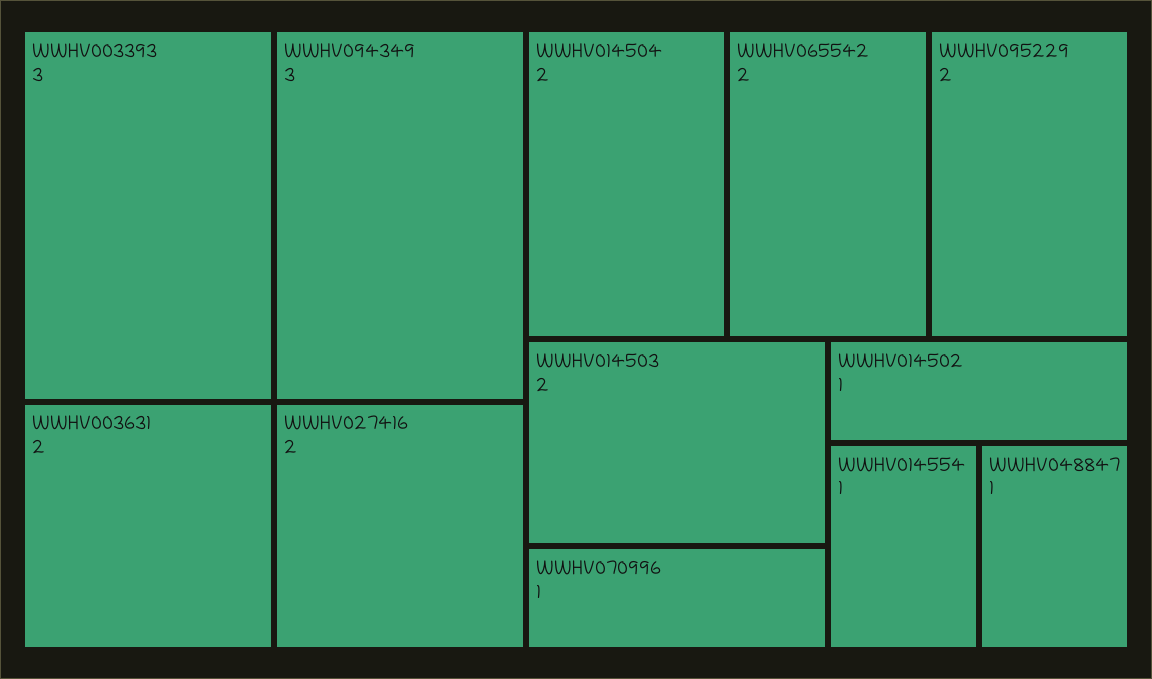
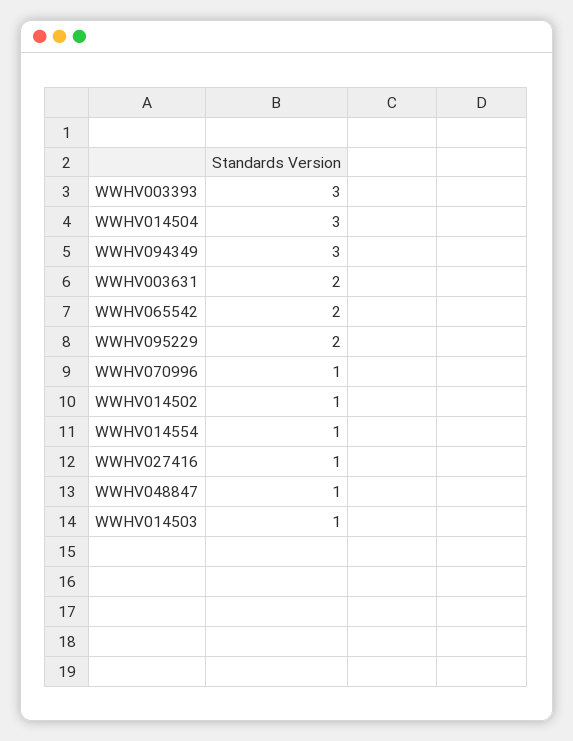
  {
    "WWHV003393": 3,
    "WWHV094349": 3,
    "WWHV003631": 2,
-   "WWHV027416": 2,
+   "WWHV027416": 1,
-   "WWHV014504": 2,
+   "WWHV014504": 3,
    "WWHV065542": 2,
    "WWHV095229": 2,
-   "WWHV014503": 2,
+   "WWHV014503": 1,
    "WWHV070996": 1,
    "WWHV014502": 1,
    "WWHV014554": 1,
    "WWHV048847": 1
  }

